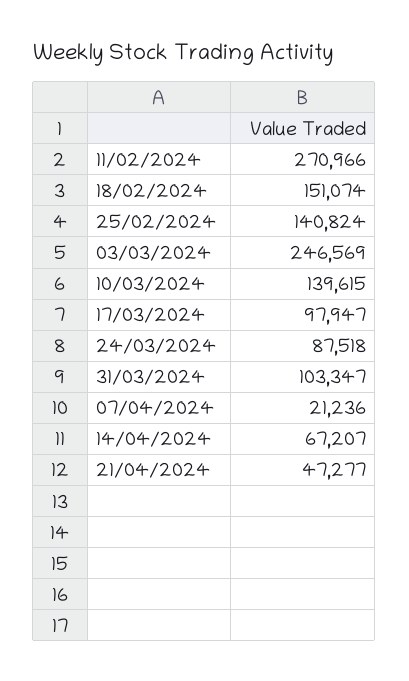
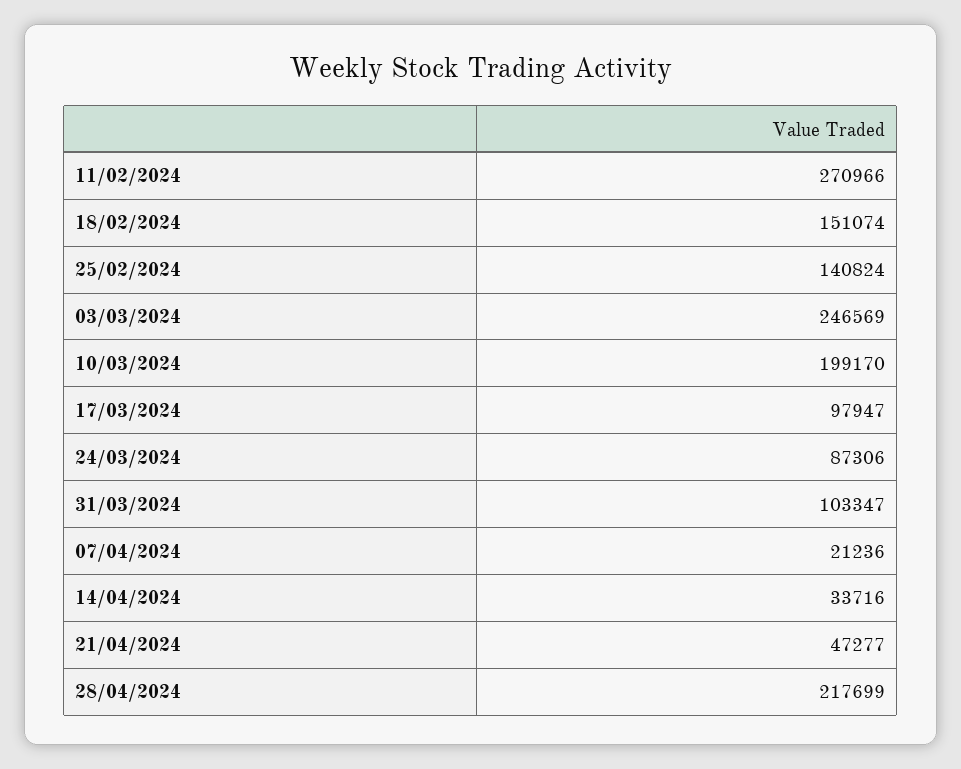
  {
    "11/02/2024": 270966,
    "18/02/2024": 151074,
    "25/02/2024": 140824,
    "03/03/2024": 246569,
-   "10/03/2024": 139615,
+   "10/03/2024": 199170,
    "17/03/2024": 97947,
-   "24/03/2024": 87518,
+   "24/03/2024": 87306,
    "31/03/2024": 103347,
    "07/04/2024": 21236,
-   "14/04/2024": 67207,
+   "14/04/2024": 33716,
-   "21/04/2024": 47277
+   "21/04/2024": 47277,
+   "28/04/2024": 217699
  }

